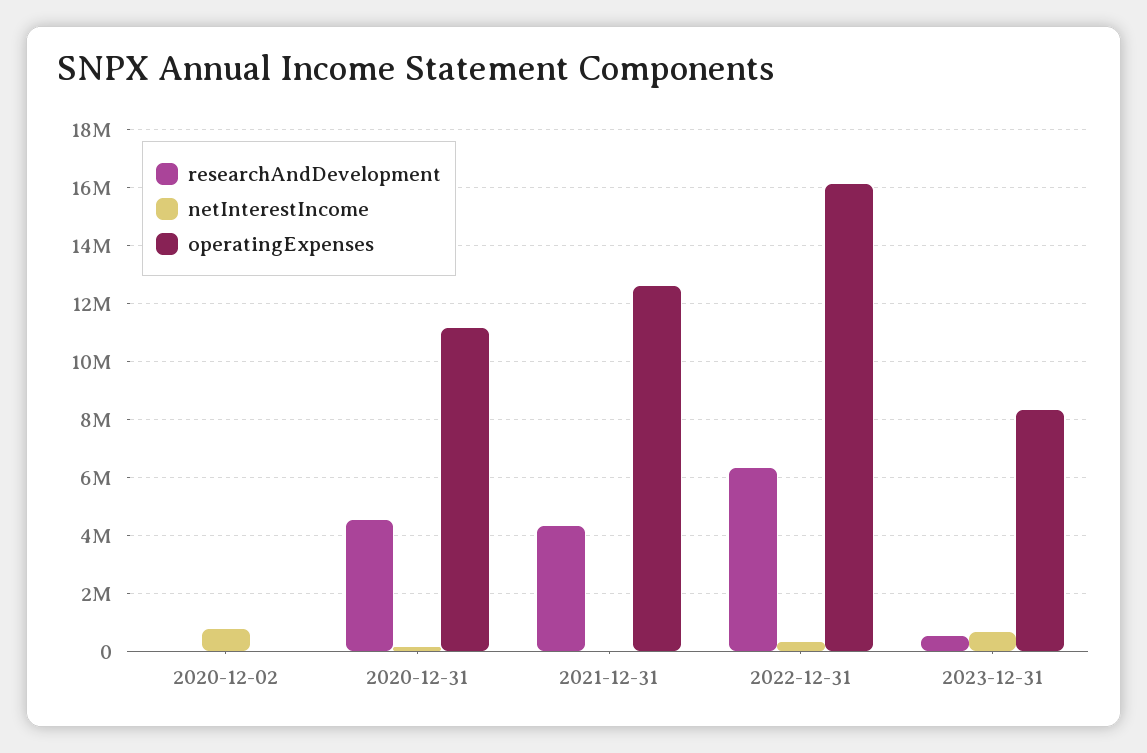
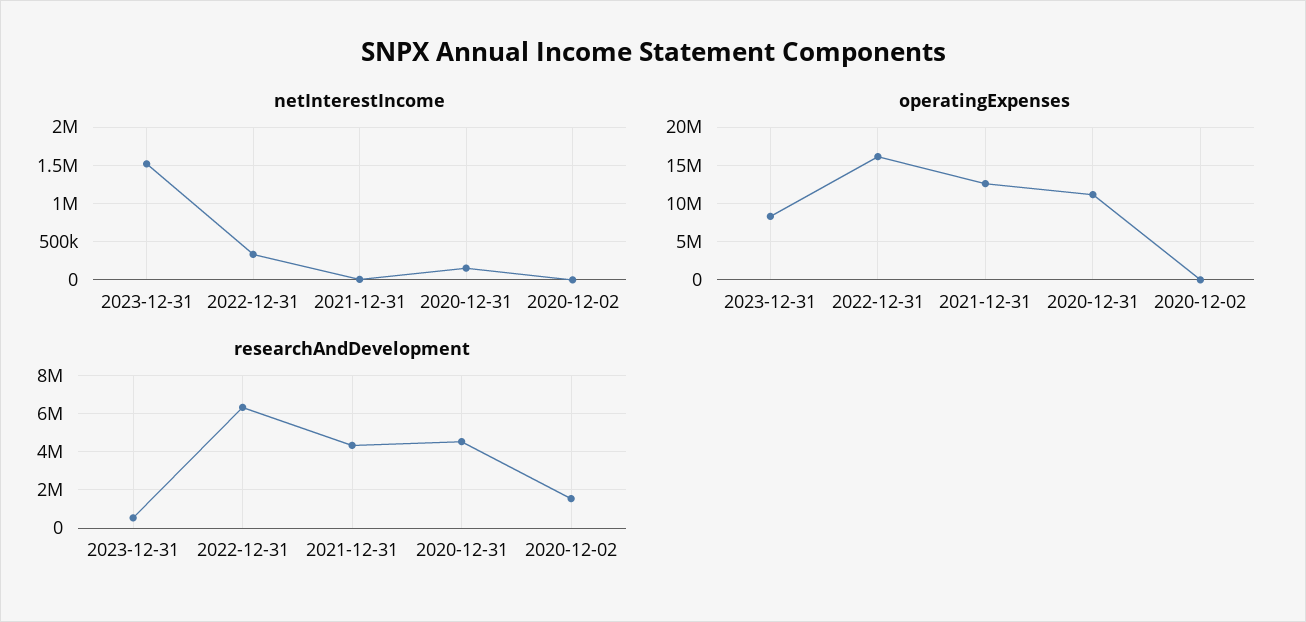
  {
    "researchAndDevelopment": {
-     "2020-12-02": 0,
+     "2020-12-02": 1500000,
      "2020-12-31": 4500000,
      "2021-12-31": 4250000,
      "2022-12-31": 6250000,
      "2023-12-31": 500000
    },
    "netInterestIncome": {
-     "2020-12-02": 750000,
+     "2020-12-02": 0,
      "2020-12-31": 200000,
      "2021-12-31": 0,
      "2022-12-31": 300000,
-     "2023-12-31": 750000
+     "2023-12-31": 1500000
    },
    "operatingExpenses": {
      "2020-12-02": 0,
      "2020-12-31": 11250000,
      "2021-12-31": 12500000,
      "2022-12-31": 16250000,
      "2023-12-31": 8250000
    }
  }

